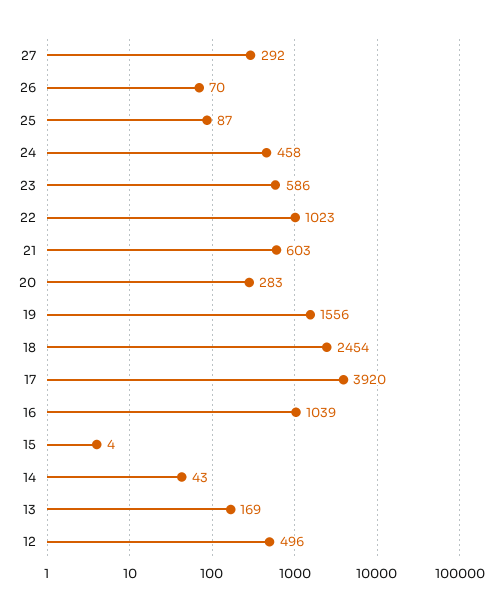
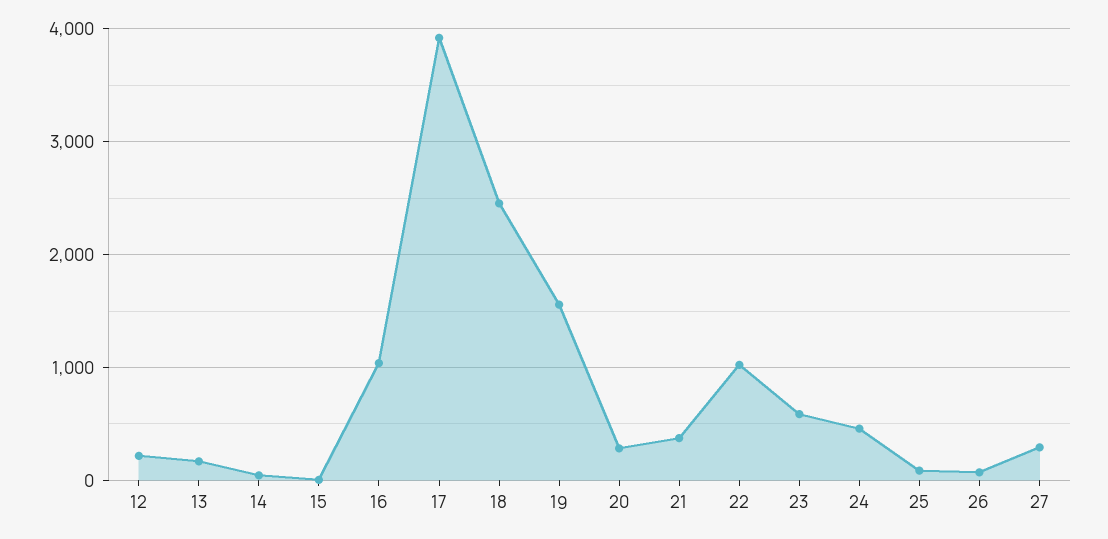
  {
    "27": 292,
    "26": 70,
    "25": 87,
    "24": 458,
    "23": 586,
    "22": 1023,
-   "21": 603,
+   "21": 400,
    "20": 283,
    "19": 1556,
    "18": 2454,
    "17": 3920,
    "16": 1039,
    "15": 4,
    "14": 43,
    "13": 169,
-   "12": 496
+   "12": 200
  }

